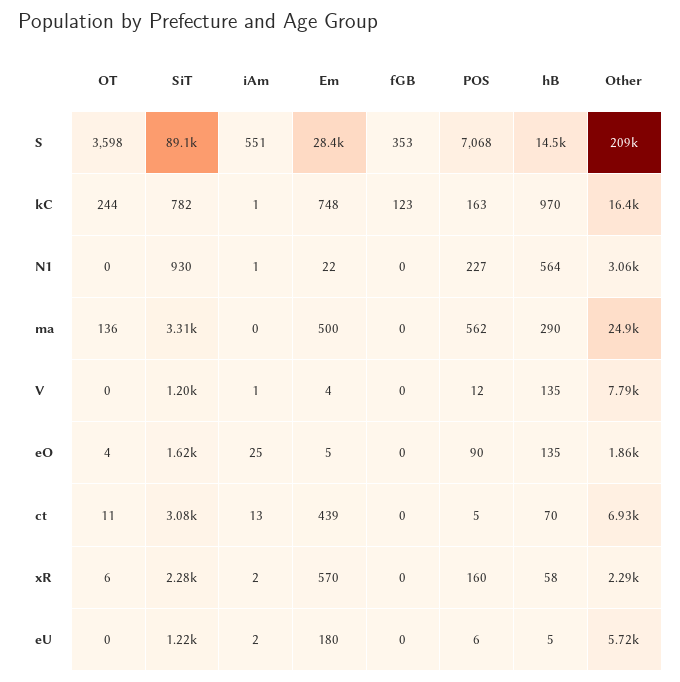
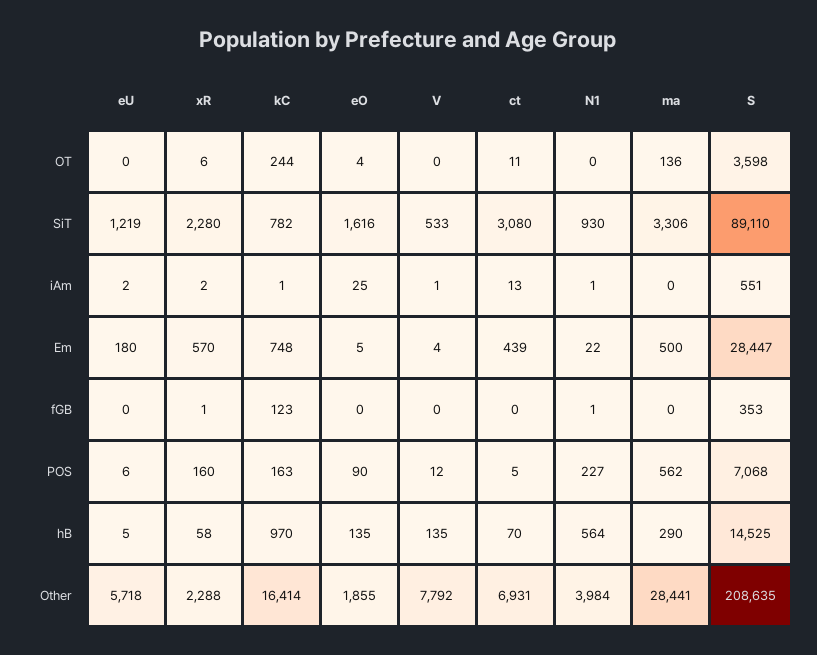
  {
    "OT": {
      "S": 3598,
      "kC": 244,
      "N1": 0,
      "ma": 136,
      "V": 0,
      "eO": 4,
      "ct": 11,
      "xR": 6,
      "eU": 0
    },
    "SiT": {
      "S": 89110,
      "kC": 782,
      "N1": 930,
      "ma": 3306,
-     "V": 1200,
+     "V": 533,
      "eO": 1616,
      "ct": 3080,
      "xR": 2280,
      "eU": 1219
    },
    "iAm": {
      "S": 551,
      "kC": 1,
      "N1": 1,
      "ma": 0,
      "V": 1,
      "eO": 25,
      "ct": 13,
      "xR": 2,
      "eU": 2
    },
    "Em": {
      "S": 28447,
      "kC": 748,
      "N1": 22,
      "ma": 500,
      "V": 4,
      "eO": 5,
      "ct": 439,
      "xR": 570,
      "eU": 180
    },
    "fGB": {
      "S": 353,
      "kC": 123,
-     "N1": 0,
+     "N1": 1,
      "ma": 0,
      "V": 0,
      "eO": 0,
      "ct": 0,
-     "xR": 0,
+     "xR": 1,
      "eU": 0
    },
    "POS": {
      "S": 7068,
      "kC": 163,
      "N1": 227,
      "ma": 562,
      "V": 12,
      "eO": 90,
      "ct": 5,
      "xR": 160,
      "eU": 6
    },
    "hB": {
      "S": 14525,
      "kC": 970,
      "N1": 564,
      "ma": 290,
      "V": 135,
      "eO": 135,
      "ct": 70,
      "xR": 58,
      "eU": 5
    },
    "Other": {
      "S": 208635,
      "kC": 16414,
-     "N1": 3060,
+     "N1": 3984,
-     "ma": 24900,
+     "ma": 28441,
      "V": 7792,
      "eO": 1855,
      "ct": 6931,
      "xR": 2288,
      "eU": 5718
    }
  }

